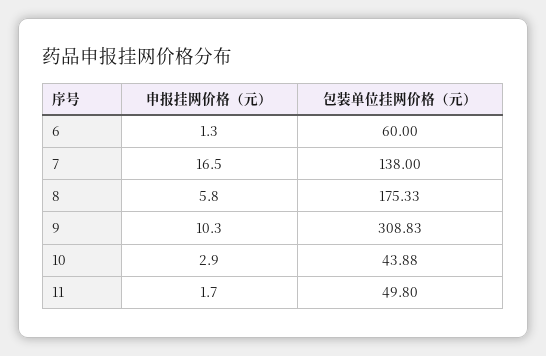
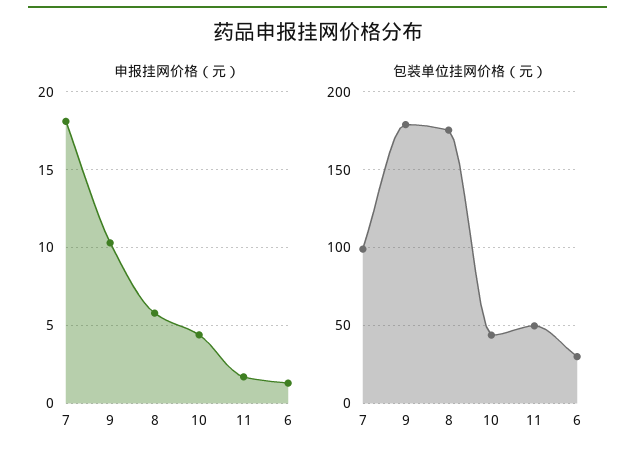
  {
    "申报挂网价格（元）": {
      "6": 1.3,
-     "7": 16.5,
+     "7": 18,
      "8": 5.8,
      "9": 10.3,
-     "10": 2.9,
+     "10": 4.5,
      "11": 1.7
    },
    "包装单位挂网价格（元）": {
-     "6": 60,
+     "6": 30,
-     "7": 138,
+     "7": 100,
      "8": 175.33,
-     "9": 308.83,
+     "9": 180,
      "10": 43.88,
      "11": 49.8
    }
  }

